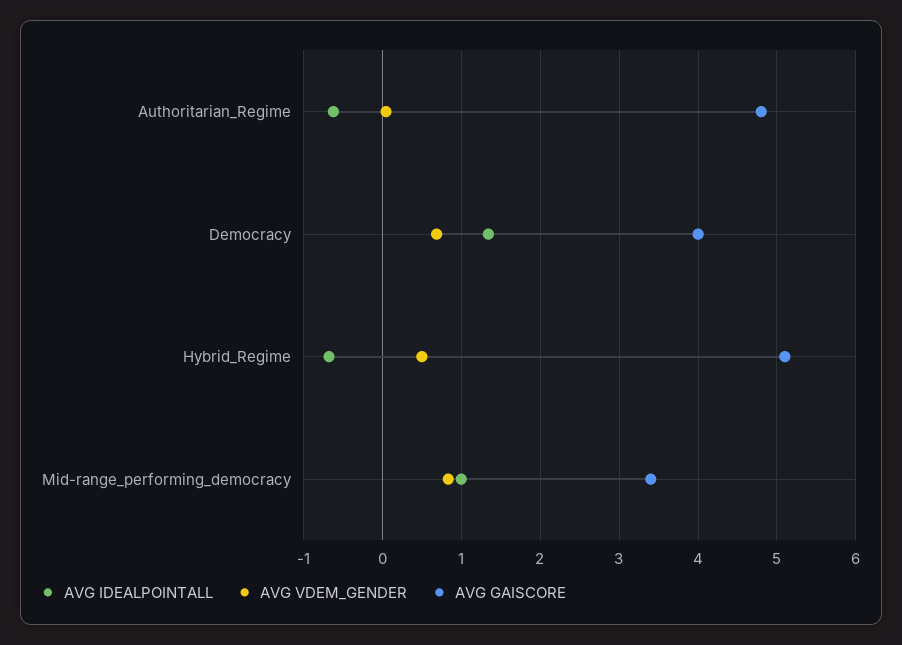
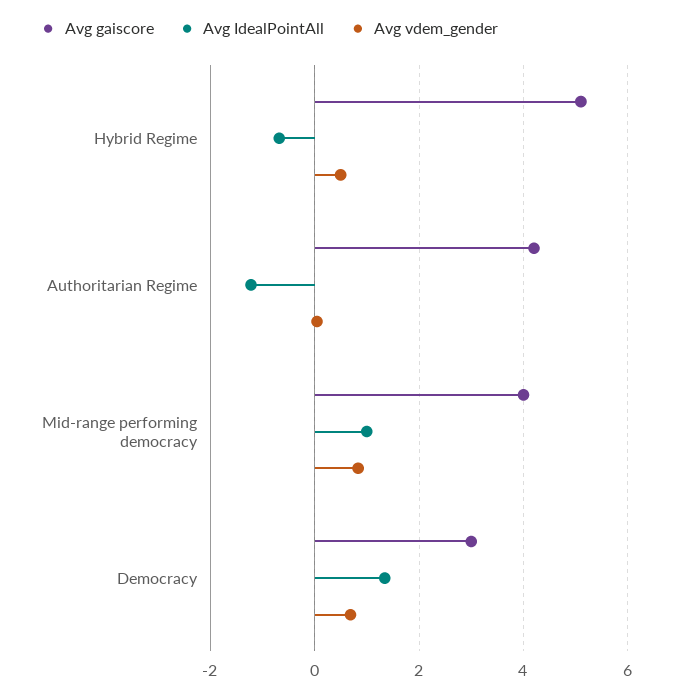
  {
    "AVG IDEALPOINTALL": {
-     "Authoritarian_Regime": -0.6,
+     "Authoritarian_Regime": -1.2,
      "Democracy": 1.3,
      "Hybrid_Regime": -0.7,
      "Mid-range_performing_democracy": 1
    },
    "AVG VDEM_GENDER": {
      "Authoritarian_Regime": 0,
      "Democracy": 0.7,
      "Hybrid_Regime": 0.5,
      "Mid-range_performing_democracy": 0.8
    },
    "AVG GAISCORE": {
-     "Authoritarian_Regime": 4.8,
+     "Authoritarian_Regime": 4.2,
-     "Democracy": 4,
+     "Democracy": 3,
      "Hybrid_Regime": 5.1,
-     "Mid-range_performing_democracy": 3.4
+     "Mid-range_performing_democracy": 4
    }
  }

